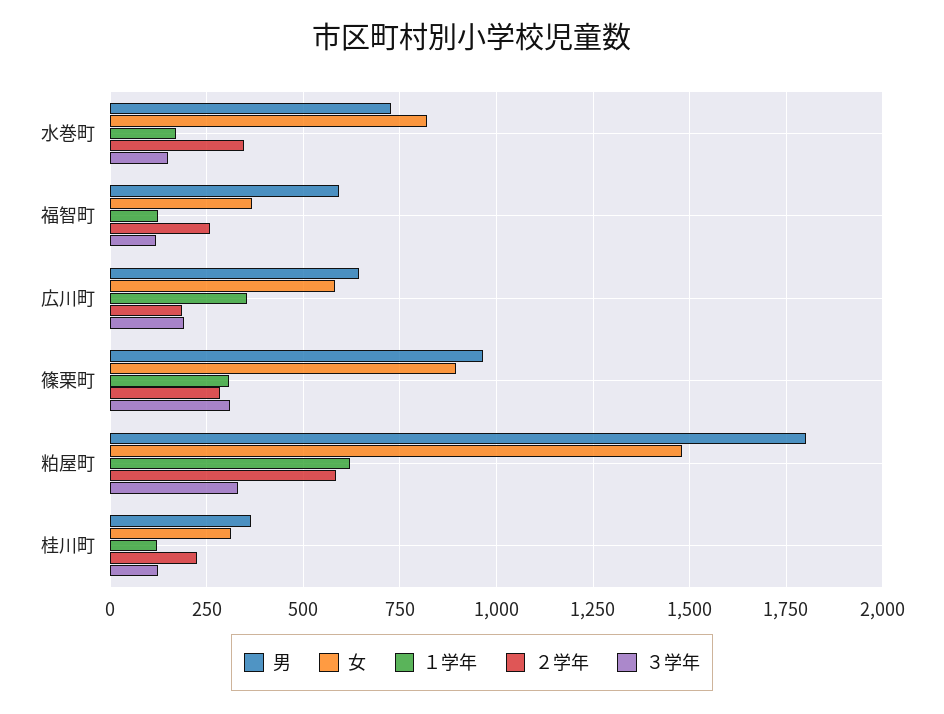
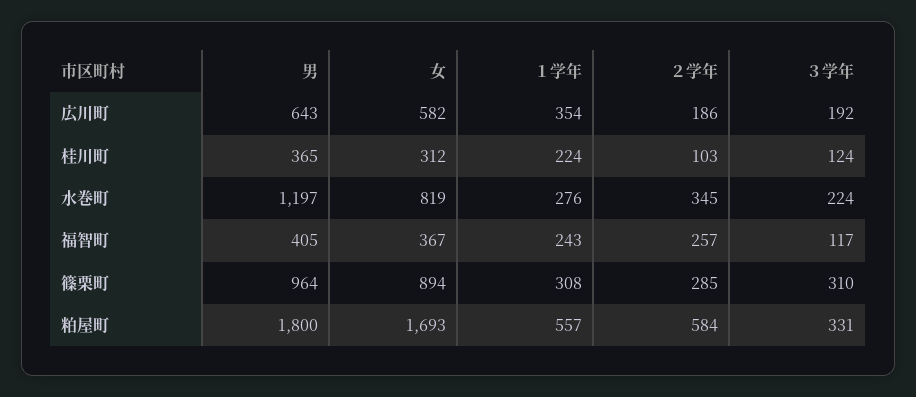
  {
    "男": {
-     "水巻町": 725,
+     "水巻町": 1197,
-     "福智町": 600,
+     "福智町": 405,
      "広川町": 643,
      "篠栗町": 964,
      "粕屋町": 1800,
      "桂川町": 365
    },
    "女": {
      "水巻町": 819,
      "福智町": 367,
      "広川町": 582,
      "篠栗町": 894,
-     "粕屋町": 1475,
+     "粕屋町": 1693,
      "桂川町": 312
    },
    "１学年": {
-     "水巻町": 175,
+     "水巻町": 276,
-     "福智町": 125,
+     "福智町": 243,
      "広川町": 354,
      "篠栗町": 308,
-     "粕屋町": 625,
+     "粕屋町": 557,
-     "桂川町": 125
+     "桂川町": 224
    },
    "２学年": {
      "水巻町": 345,
      "福智町": 257,
      "広川町": 186,
      "篠栗町": 285,
      "粕屋町": 584,
-     "桂川町": 225
+     "桂川町": 103
    },
    "３学年": {
-     "水巻町": 150,
+     "水巻町": 224,
      "福智町": 117,
      "広川町": 192,
      "篠栗町": 310,
      "粕屋町": 331,
      "桂川町": 124
    }
  }

